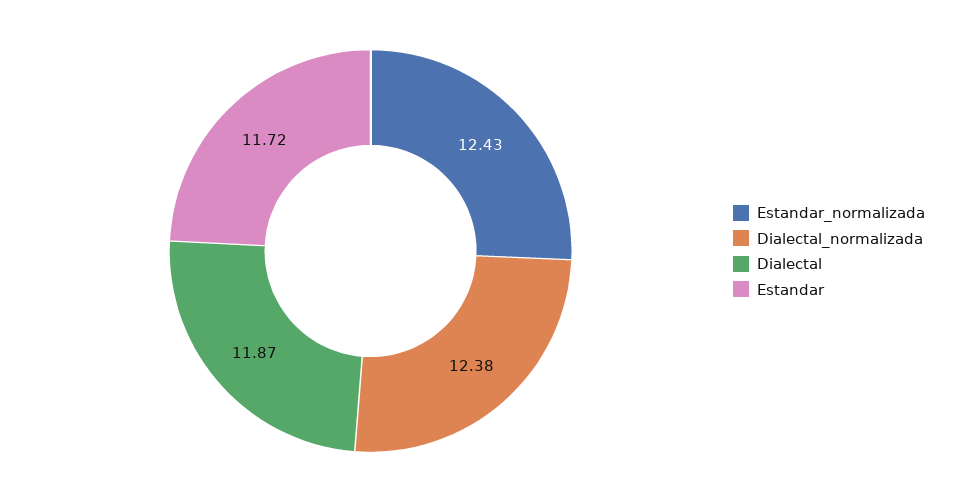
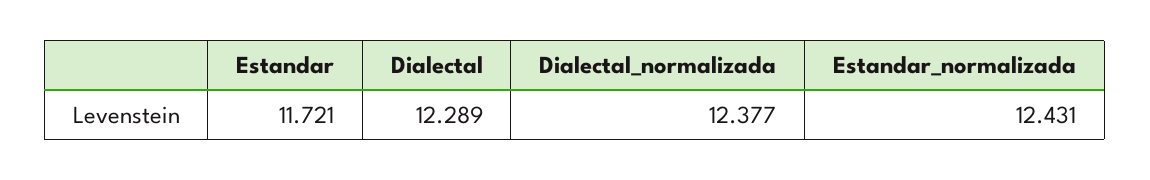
  {
    "Estandar_normalizada": 12.431,
    "Dialectal_normalizada": 12.377,
-   "Dialectal": 11.87,
+   "Dialectal": 12.289,
    "Estandar": 11.721
  }

